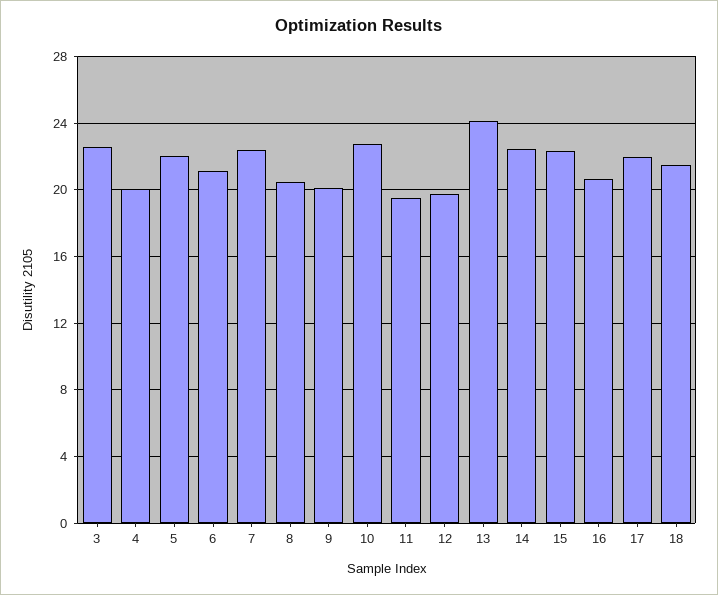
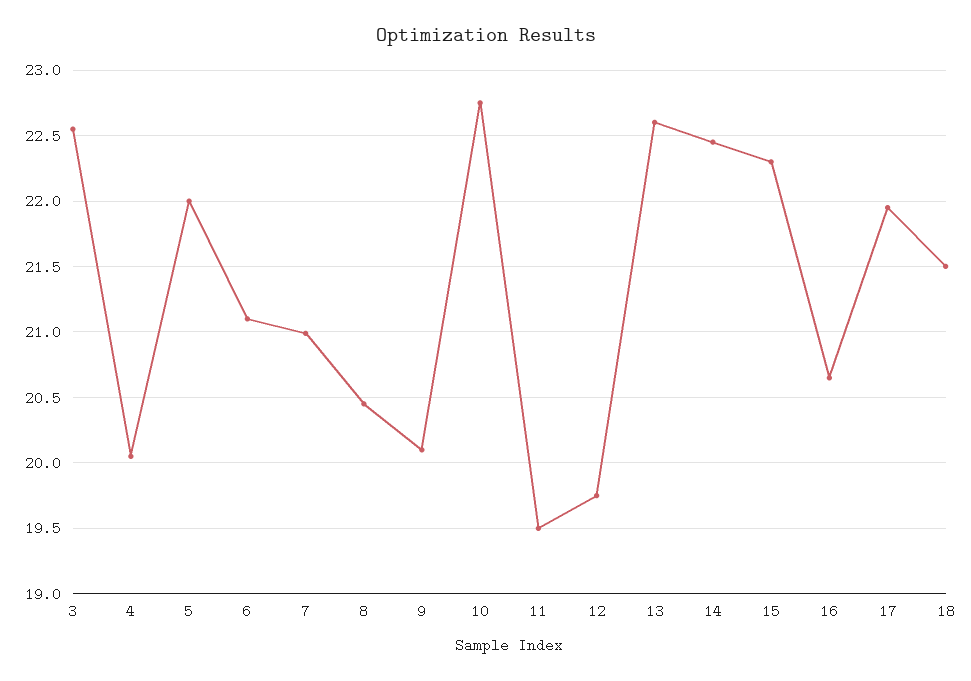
  {
    "3": 22.55,
    "4": 20.05,
    "5": 22,
    "6": 21.1,
-   "7": 22.5,
+   "7": 21,
    "8": 20.45,
    "9": 20.1,
    "10": 22.75,
    "11": 19.5,
    "12": 19.75,
-   "13": 24,
+   "13": 22.6,
    "14": 22.45,
    "15": 22.3,
    "16": 20.65,
    "17": 21.95,
    "18": 21.5
  }

